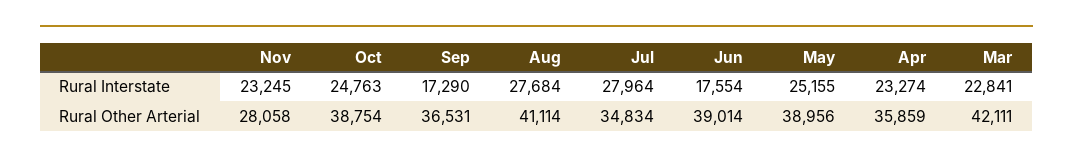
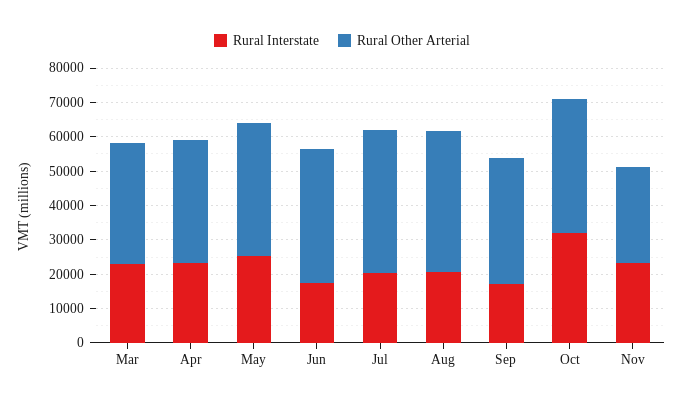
  {
    "Rural Interstate": {
      "Nov": 23245,
-     "Oct": 24763,
+     "Oct": 32500,
      "Sep": 17290,
-     "Aug": 27684,
+     "Aug": 20000,
-     "Jul": 27964,
+     "Jul": 20000,
      "Jun": 17554,
      "May": 25155,
      "Apr": 23274,
      "Mar": 22841
    },
    "Rural Other Arterial": {
      "Nov": 28058,
      "Oct": 38754,
      "Sep": 36531,
      "Aug": 41114,
-     "Jul": 34834,
+     "Jul": 42500,
      "Jun": 39014,
      "May": 38956,
      "Apr": 35859,
-     "Mar": 42111
+     "Mar": 35000
    }
  }

